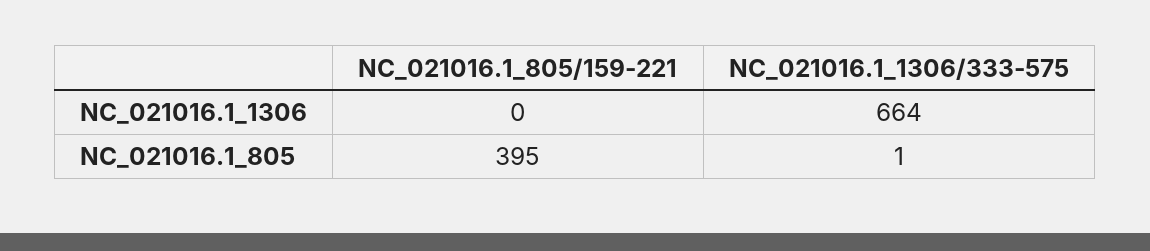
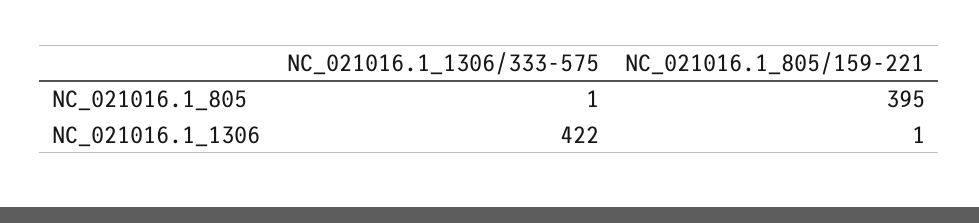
  {
    "NC_021016.1_805/159-221": {
-     "NC_021016.1_1306": 0,
+     "NC_021016.1_1306": 1,
      "NC_021016.1_805": 395
    },
    "NC_021016.1_1306/333-575": {
-     "NC_021016.1_1306": 664,
+     "NC_021016.1_1306": 422,
      "NC_021016.1_805": 1
    }
  }

